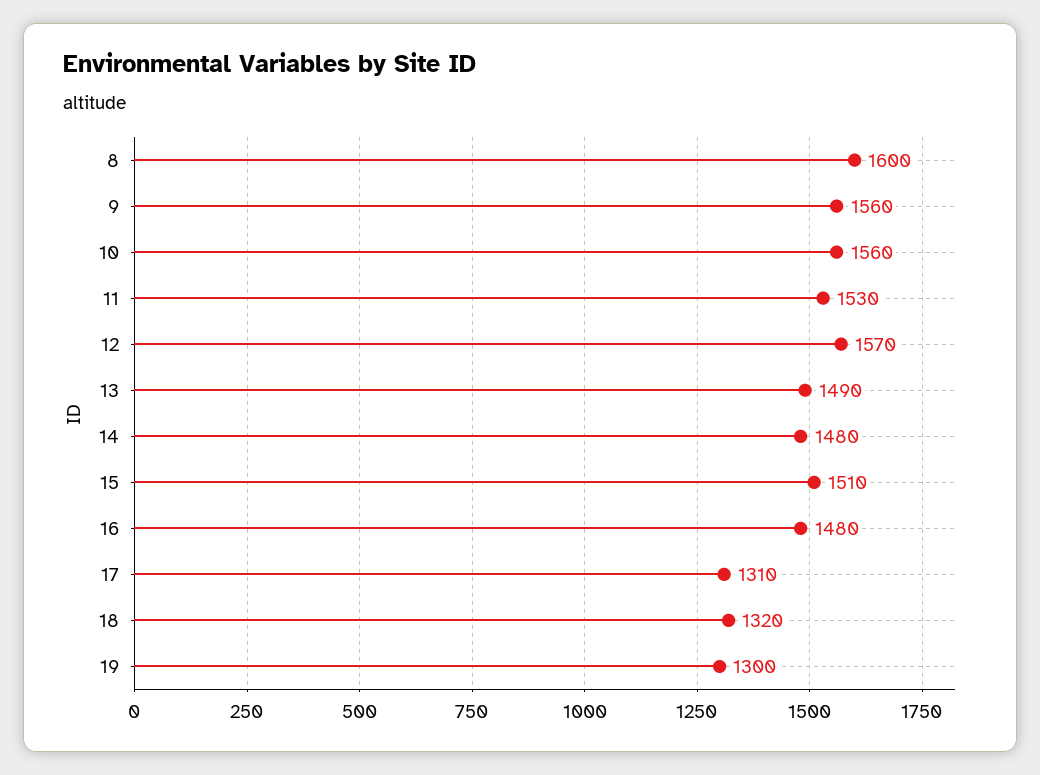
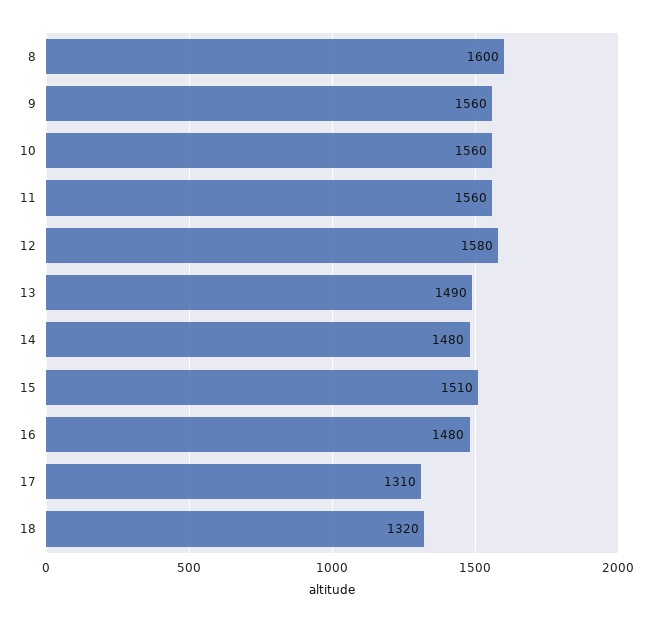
  {
    "8": 1600,
    "9": 1560,
    "10": 1560,
-   "11": 1530,
+   "11": 1560,
-   "12": 1570,
+   "12": 1580,
    "13": 1490,
    "14": 1480,
    "15": 1510,
    "16": 1480,
    "17": 1310,
-   "18": 1320,
+   "18": 1320
-   "19": 1300
  }

